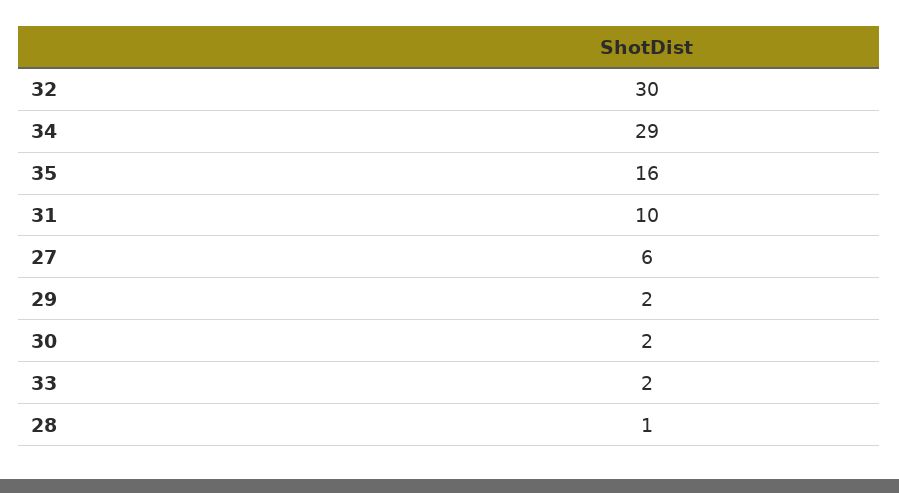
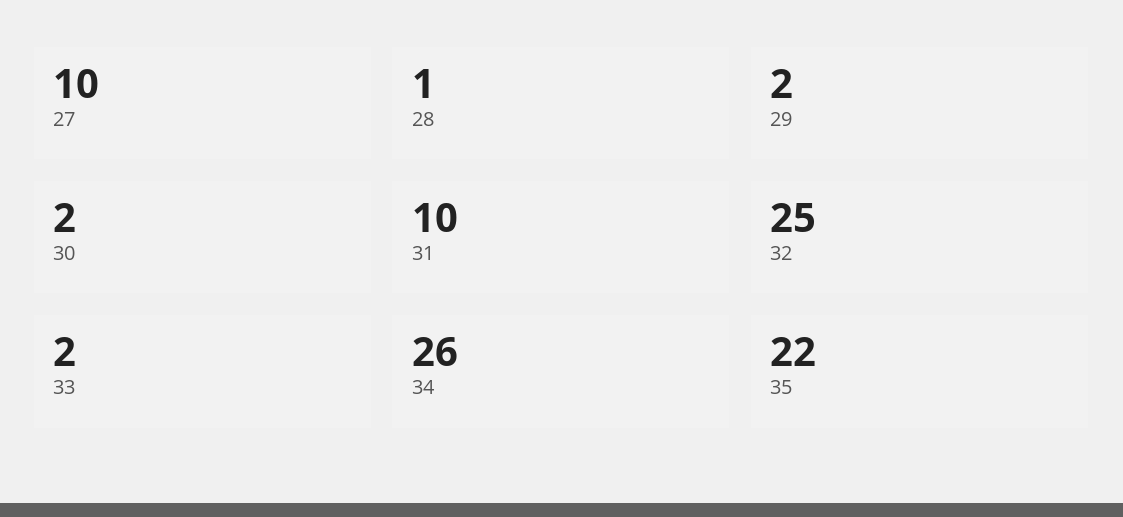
  {
-   "32": 30,
+   "32": 25,
-   "34": 29,
+   "34": 26,
-   "35": 16,
+   "35": 22,
    "31": 10,
-   "27": 6,
+   "27": 10,
    "29": 2,
    "30": 2,
    "33": 2,
    "28": 1
  }

